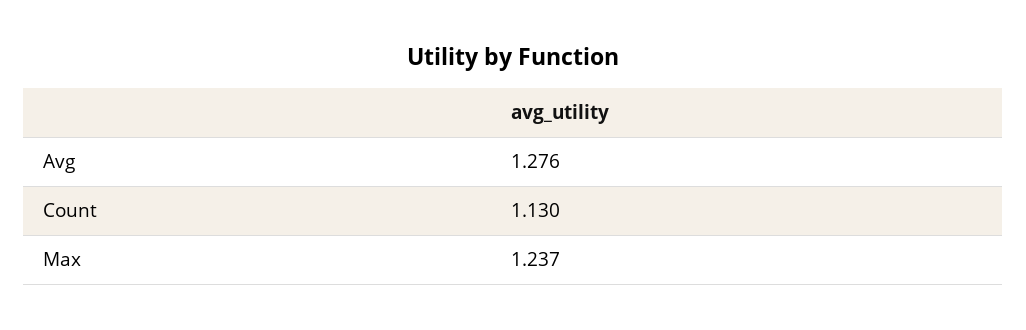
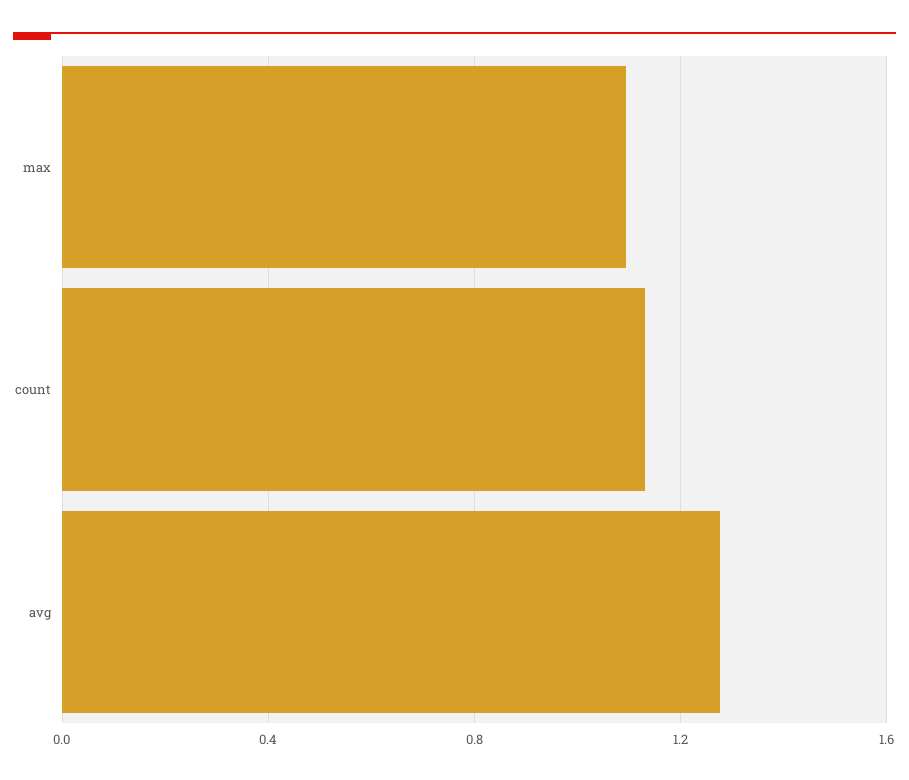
  {
    "Avg": 1.276,
    "Count": 1.13,
-   "Max": 1.237
+   "Max": 1.1
  }

